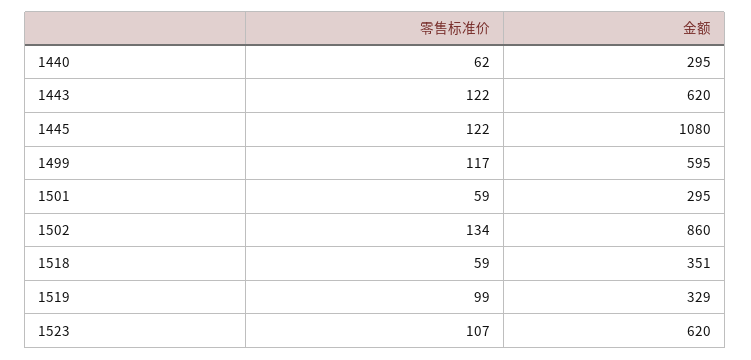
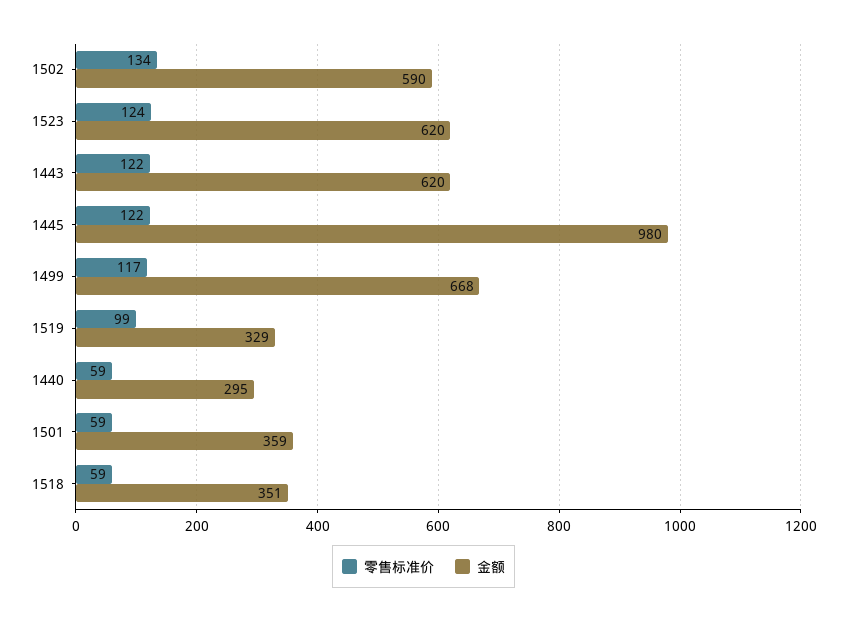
  {
    "零售标准价": {
-     "1440": 62,
+     "1440": 59,
      "1443": 122,
      "1445": 122,
      "1499": 117,
      "1501": 59,
      "1502": 134,
      "1518": 59,
      "1519": 99,
-     "1523": 107
+     "1523": 124
    },
    "金额": {
      "1440": 295,
      "1443": 620,
-     "1445": 1080,
+     "1445": 980,
-     "1499": 595,
+     "1499": 668,
-     "1501": 295,
+     "1501": 359,
-     "1502": 860,
+     "1502": 590,
      "1518": 351,
      "1519": 329,
      "1523": 620
    }
  }

